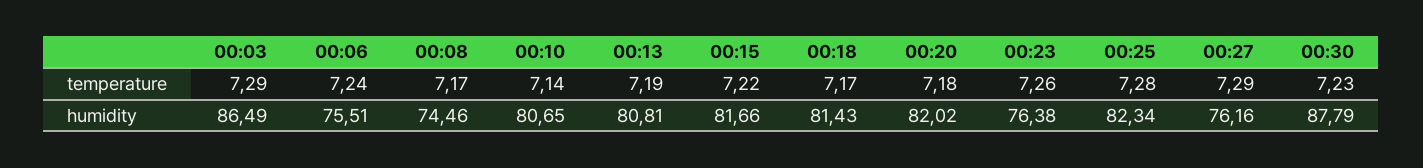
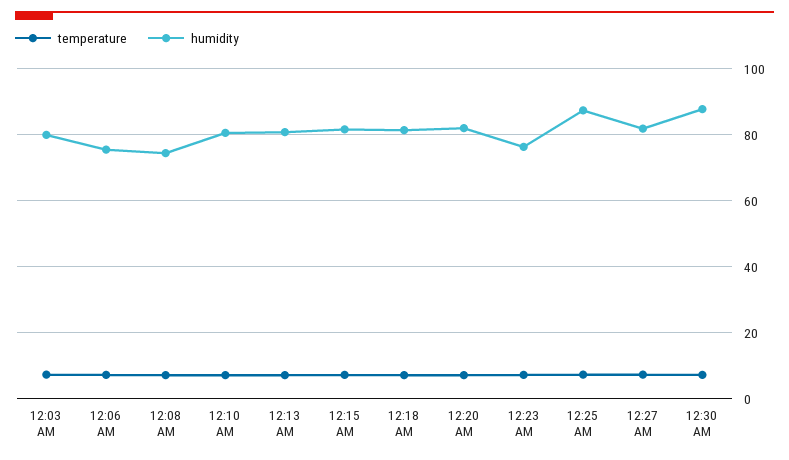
  {
    "temperature": {
      "00:03": 7.29,
      "00:06": 7.24,
      "00:08": 7.17,
      "00:10": 7.14,
      "00:13": 7.19,
      "00:15": 7.22,
      "00:18": 7.17,
      "00:20": 7.18,
      "00:23": 7.26,
      "00:25": 7.28,
      "00:27": 7.29,
      "00:30": 7.23
    },
    "humidity": {
-     "00:03": 86.49,
+     "00:03": 80,
      "00:06": 75.51,
      "00:08": 74.46,
      "00:10": 80.65,
      "00:13": 80.81,
      "00:15": 81.66,
      "00:18": 81.43,
      "00:20": 82.02,
      "00:23": 76.38,
-     "00:25": 82.34,
+     "00:25": 88,
-     "00:27": 76.16,
+     "00:27": 82,
      "00:30": 87.79
    }
  }

